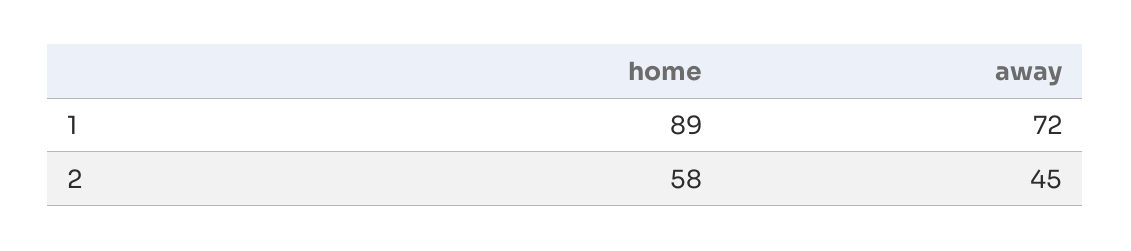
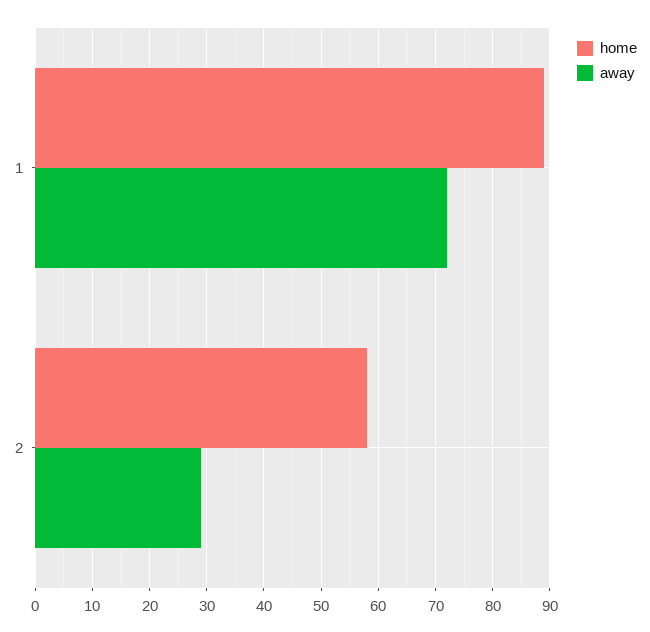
  {
    "home": {
      "1": 89,
      "2": 58
    },
    "away": {
      "1": 72,
-     "2": 45
+     "2": 30
    }
  }

